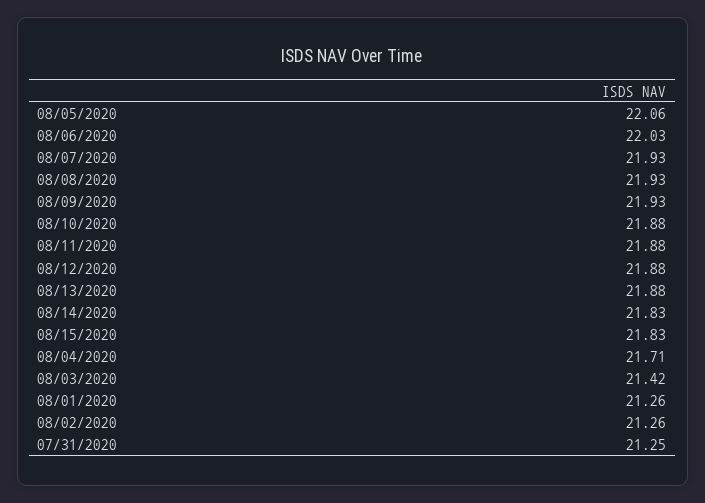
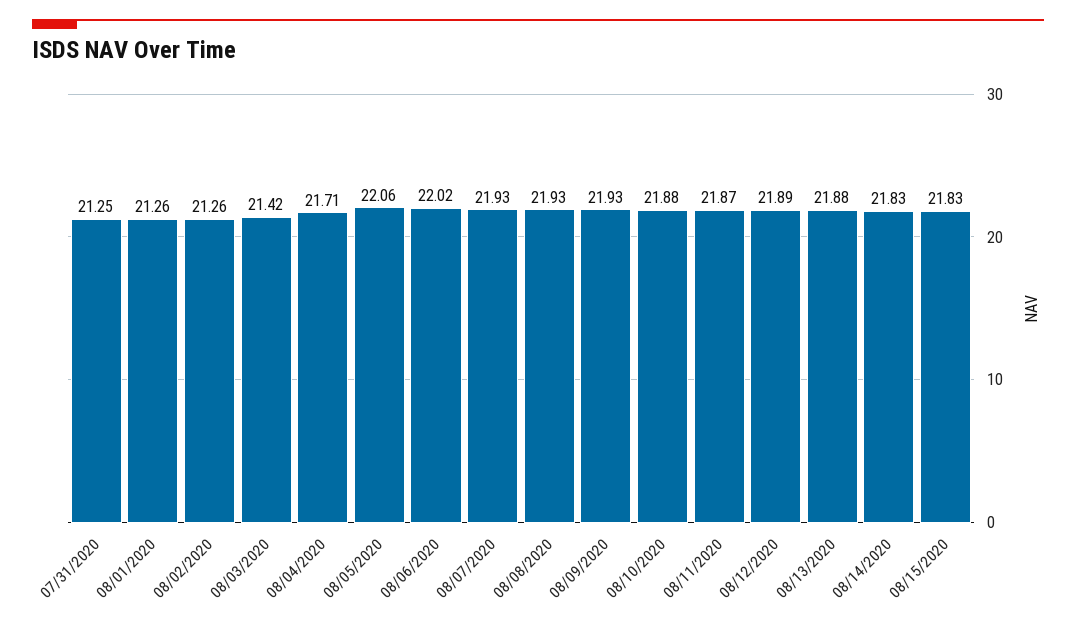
  {
    "08/05/2020": 22.06,
-   "08/06/2020": 22.03,
+   "08/06/2020": 22.02,
    "08/07/2020": 21.93,
    "08/08/2020": 21.93,
    "08/09/2020": 21.93,
    "08/10/2020": 21.88,
-   "08/11/2020": 21.88,
+   "08/11/2020": 21.87,
-   "08/12/2020": 21.88,
+   "08/12/2020": 21.89,
    "08/13/2020": 21.88,
    "08/14/2020": 21.83,
    "08/15/2020": 21.83,
    "08/04/2020": 21.71,
    "08/03/2020": 21.42,
    "08/01/2020": 21.26,
    "08/02/2020": 21.26,
    "07/31/2020": 21.25
  }

